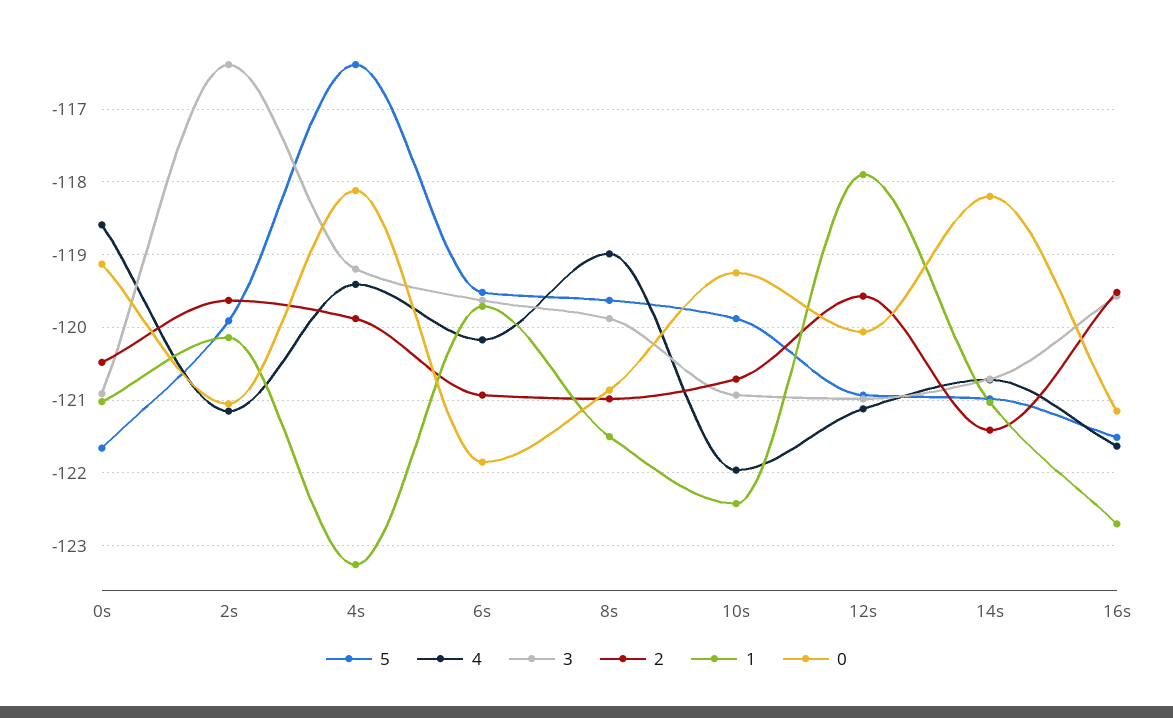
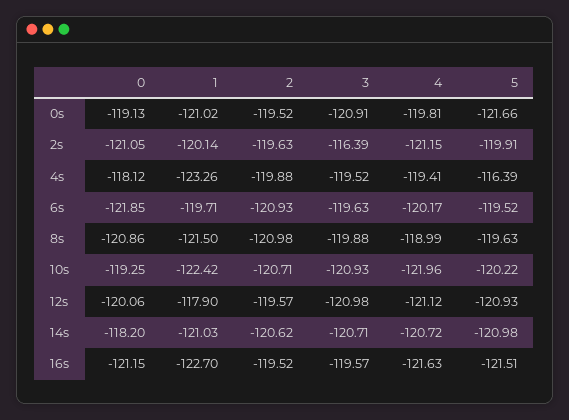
  {
    "5": {
      "0s": -121.66,
      "2s": -119.91,
      "4s": -116.39,
      "6s": -119.52,
      "8s": -119.63,
-     "10s": -119.9,
+     "10s": -120.22,
      "12s": -120.93,
      "14s": -120.98,
      "16s": -121.51
    },
    "4": {
-     "0s": -118.6,
+     "0s": -119.81,
      "2s": -121.15,
      "4s": -119.41,
      "6s": -120.17,
      "8s": -118.99,
      "10s": -121.96,
      "12s": -121.12,
      "14s": -120.72,
      "16s": -121.63
    },
    "3": {
      "0s": -120.91,
      "2s": -116.39,
-     "4s": -119.2,
+     "4s": -119.52,
      "6s": -119.63,
      "8s": -119.88,
      "10s": -120.93,
      "12s": -120.98,
      "14s": -120.71,
      "16s": -119.57
    },
    "2": {
-     "0s": -120.5,
+     "0s": -119.52,
      "2s": -119.63,
      "4s": -119.88,
      "6s": -120.93,
      "8s": -120.98,
      "10s": -120.71,
      "12s": -119.57,
-     "14s": -121.4,
+     "14s": -120.62,
      "16s": -119.52
    },
    "1": {
      "0s": -121.02,
      "2s": -120.14,
      "4s": -123.26,
      "6s": -119.71,
      "8s": -121.5,
      "10s": -122.42,
      "12s": -117.9,
      "14s": -121.03,
      "16s": -122.7
    },
    "0": {
      "0s": -119.13,
      "2s": -121.05,
      "4s": -118.12,
      "6s": -121.85,
      "8s": -120.86,
      "10s": -119.25,
      "12s": -120.06,
      "14s": -118.2,
      "16s": -121.15
    }
  }

